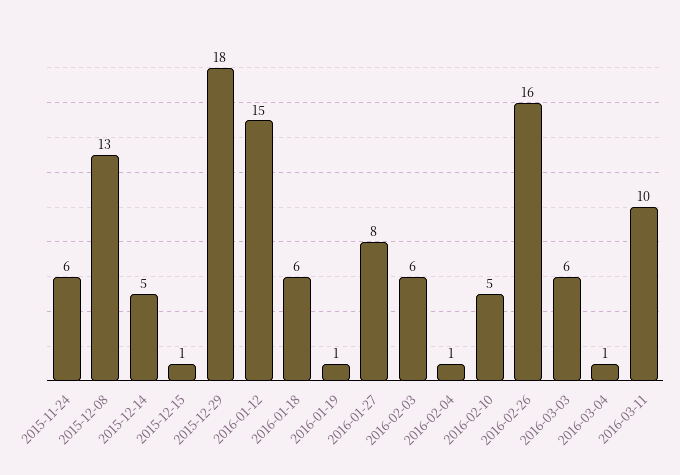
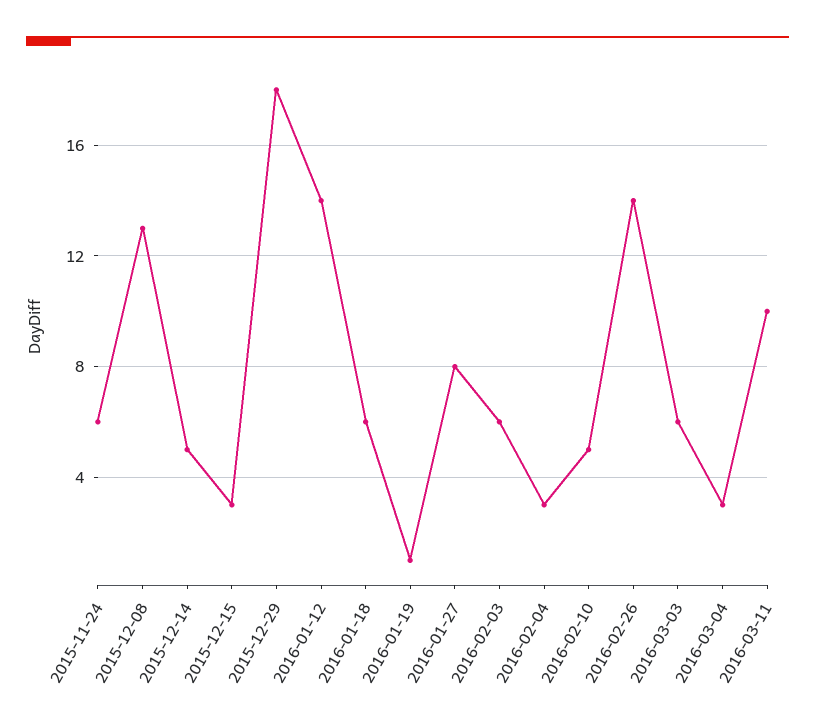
  {
    "2015-11-24": 6,
    "2015-12-08": 13,
    "2015-12-14": 5,
-   "2015-12-15": 1,
+   "2015-12-15": 3,
    "2015-12-29": 18,
-   "2016-01-12": 15,
+   "2016-01-12": 14,
    "2016-01-18": 6,
    "2016-01-19": 1,
    "2016-01-27": 8,
    "2016-02-03": 6,
-   "2016-02-04": 1,
+   "2016-02-04": 3,
    "2016-02-10": 5,
-   "2016-02-26": 16,
+   "2016-02-26": 14,
    "2016-03-03": 6,
-   "2016-03-04": 1,
+   "2016-03-04": 3,
    "2016-03-11": 10
  }

